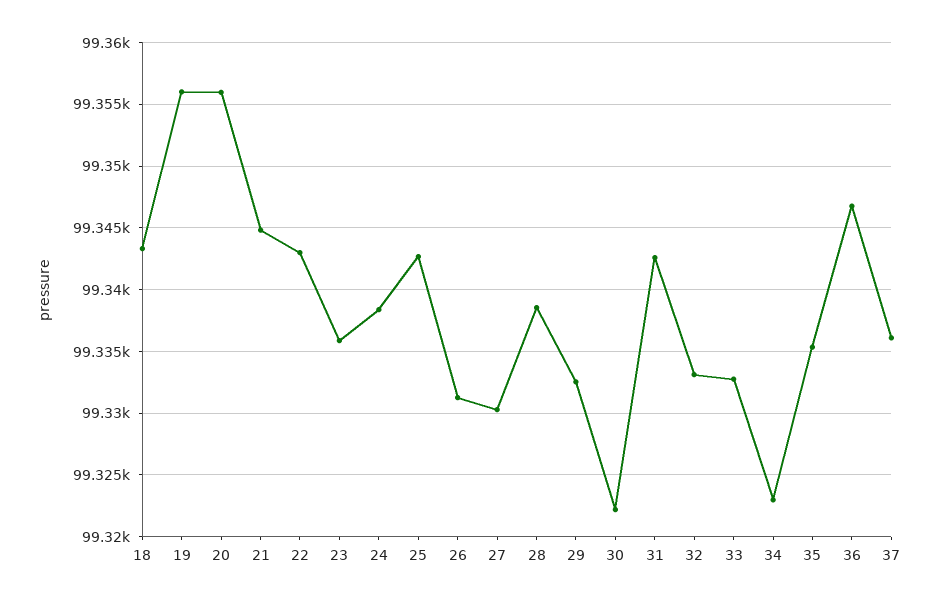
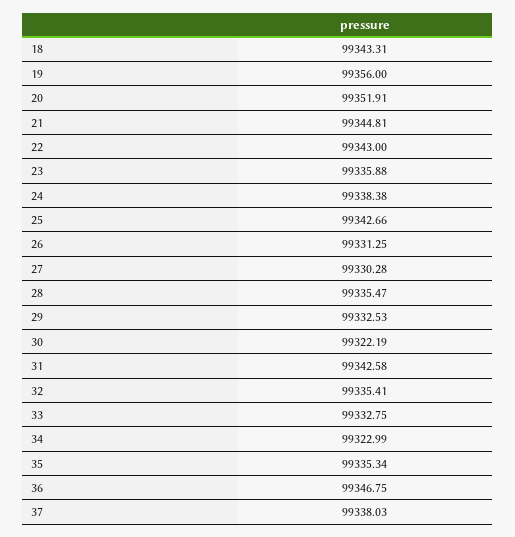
  {
    "18": 99343.31,
    "19": 99356,
-   "20": 99356,
+   "20": 99351.91,
    "21": 99344.81,
    "22": 99343,
    "23": 99335.88,
    "24": 99338.38,
    "25": 99342.66,
    "26": 99331.25,
    "27": 99330.28,
-   "28": 99338.5,
+   "28": 99335.47,
    "29": 99332.53,
    "30": 99322.19,
    "31": 99342.58,
-   "32": 99333,
+   "32": 99335.41,
    "33": 99332.75,
    "34": 99322.99,
    "35": 99335.34,
    "36": 99346.75,
-   "37": 99336
+   "37": 99338.03
  }

